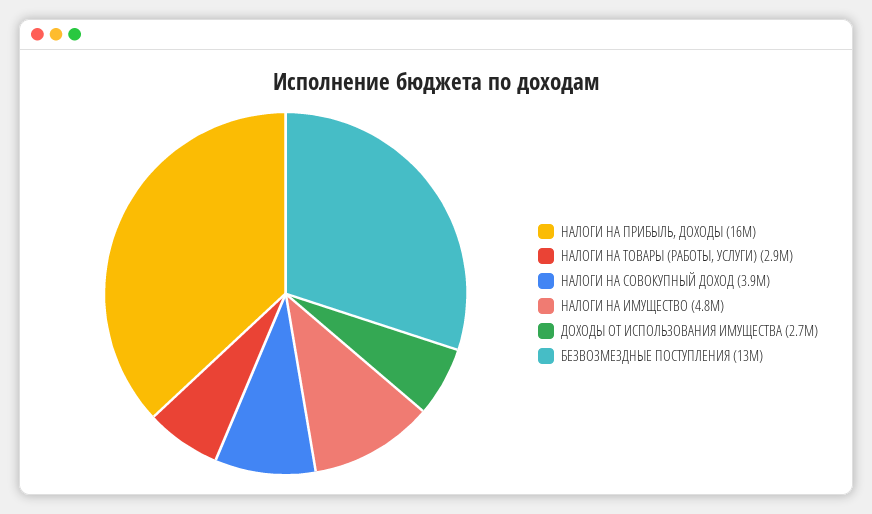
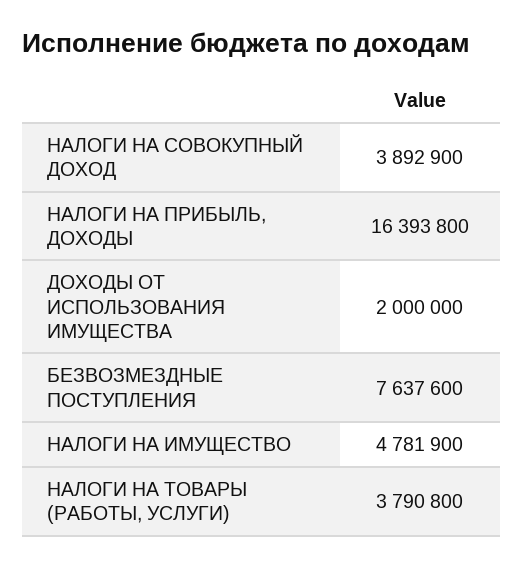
  {
    "НАЛОГИ НА ПРИБЫЛЬ, ДОХОДЫ": 16393800,
-   "НАЛОГИ НА ТОВАРЫ (РАБОТЫ, УСЛУГИ)": 2900000,
+   "НАЛОГИ НА ТОВАРЫ (РАБОТЫ, УСЛУГИ)": 3790800,
    "НАЛОГИ НА СОВОКУПНЫЙ ДОХОД": 3892900,
    "НАЛОГИ НА ИМУЩЕСТВО": 4781900,
-   "ДОХОДЫ ОТ ИСПОЛЬЗОВАНИЯ ИМУЩЕСТВА": 2700000,
+   "ДОХОДЫ ОТ ИСПОЛЬЗОВАНИЯ ИМУЩЕСТВА": 2000000,
-   "БЕЗВОЗМЕЗДНЫЕ ПОСТУПЛЕНИЯ": 13000000
+   "БЕЗВОЗМЕЗДНЫЕ ПОСТУПЛЕНИЯ": 7637600
  }

